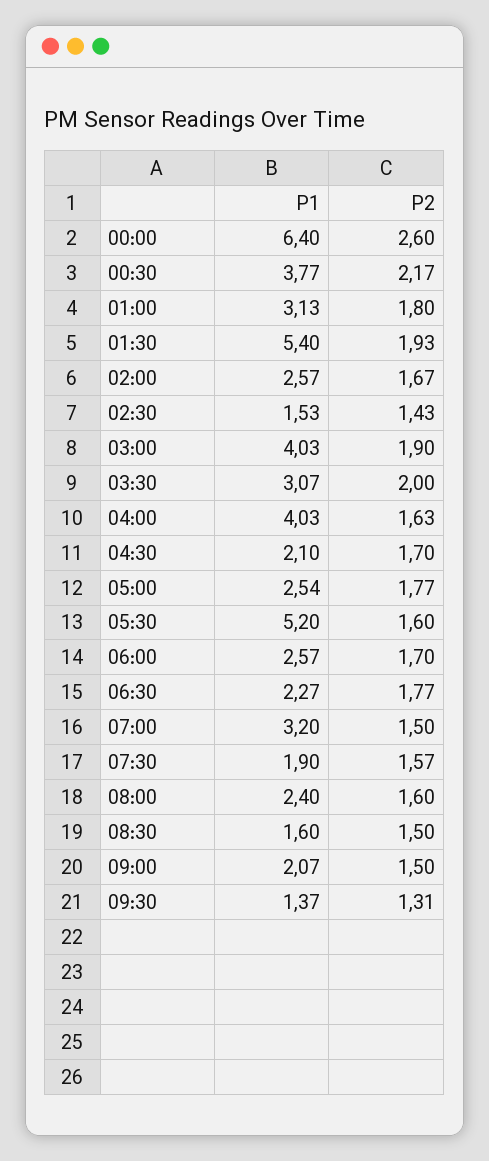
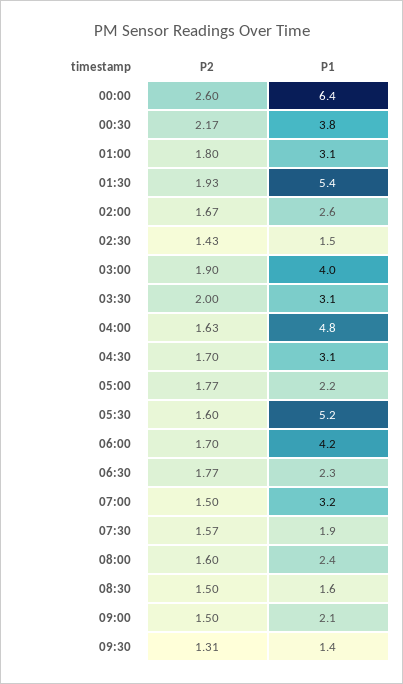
  {
    "P1": {
      "00:00": 6.4,
      "00:30": 3.77,
      "01:00": 3.13,
      "01:30": 5.4,
      "02:00": 2.57,
      "02:30": 1.53,
      "03:00": 4.03,
      "03:30": 3.07,
-     "04:00": 4.03,
+     "04:00": 4.8,
-     "04:30": 2.1,
+     "04:30": 3.1,
-     "05:00": 2.54,
+     "05:00": 2.2,
      "05:30": 5.2,
-     "06:00": 2.57,
+     "06:00": 4.2,
      "06:30": 2.27,
      "07:00": 3.2,
      "07:30": 1.9,
      "08:00": 2.4,
      "08:30": 1.6,
      "09:00": 2.07,
      "09:30": 1.37
    },
    "P2": {
      "00:00": 2.6,
      "00:30": 2.17,
      "01:00": 1.8,
      "01:30": 1.93,
      "02:00": 1.67,
      "02:30": 1.43,
      "03:00": 1.9,
      "03:30": 2,
      "04:00": 1.63,
      "04:30": 1.7,
      "05:00": 1.77,
      "05:30": 1.6,
      "06:00": 1.7,
      "06:30": 1.77,
      "07:00": 1.5,
      "07:30": 1.57,
      "08:00": 1.6,
      "08:30": 1.5,
      "09:00": 1.5,
      "09:30": 1.31
    }
  }

